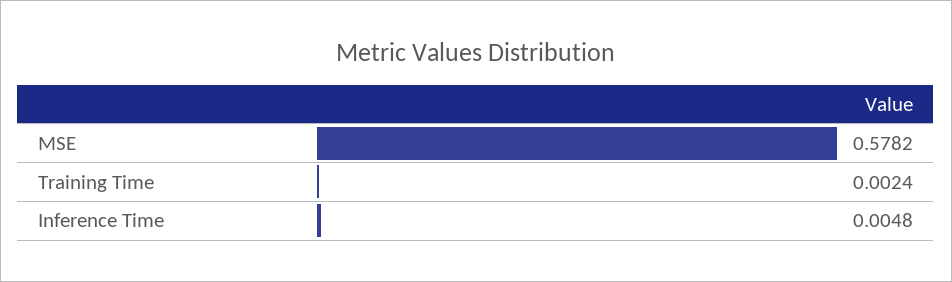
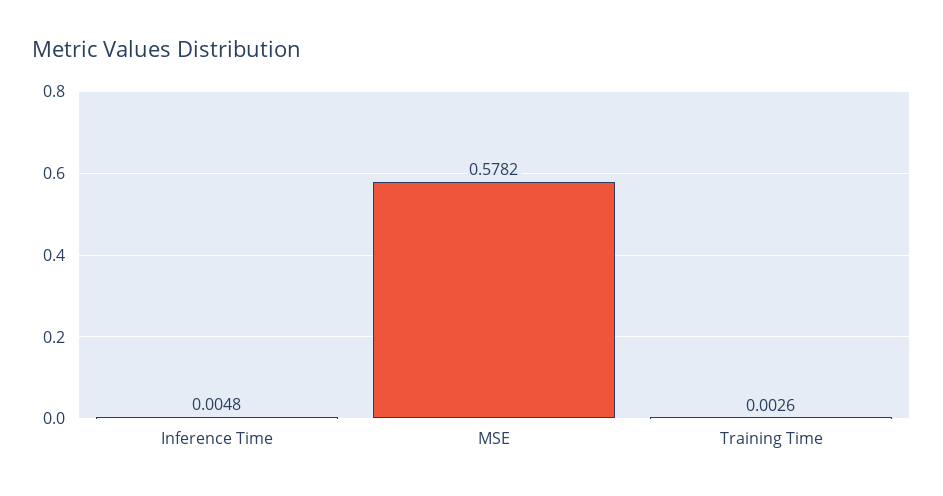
  {
    "MSE": 0.5782,
-   "Training Time": 0.0024,
+   "Training Time": 0.0026,
    "Inference Time": 0.0048
  }

